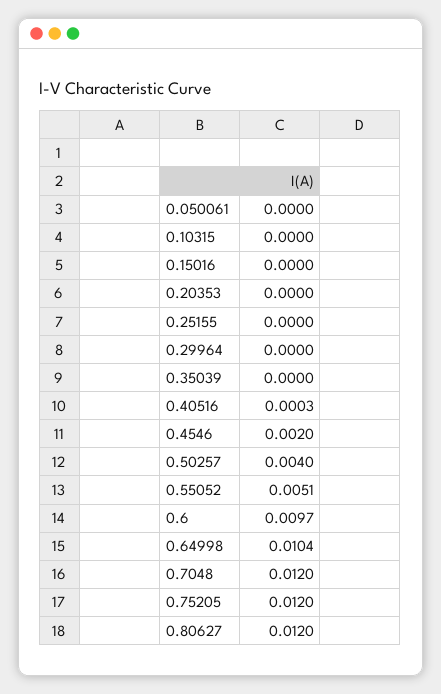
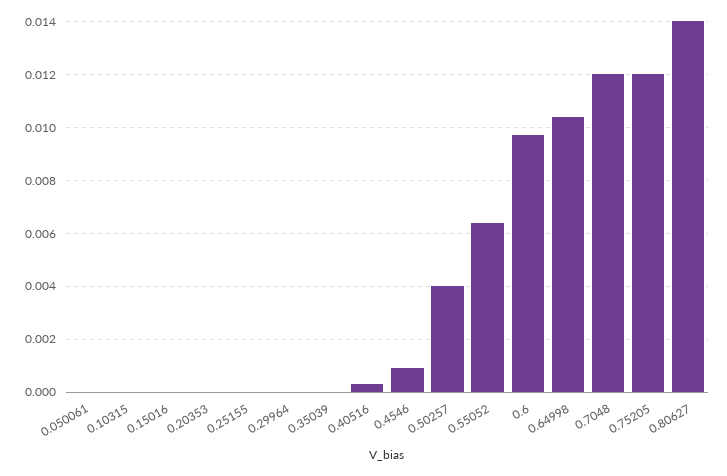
  {
    "0.050061": 0,
    "0.10315": 0,
    "0.15016": 0,
    "0.20353": 0,
    "0.25155": 0,
    "0.29964": 0,
    "0.35039": 0,
    "0.40516": 0.0003,
-   "0.4546": 0.002,
+   "0.4546": 0.001,
    "0.50257": 0.004,
-   "0.55052": 0.0051,
+   "0.55052": 0.0065,
    "0.6": 0.0097,
    "0.64998": 0.0104,
    "0.7048": 0.012,
    "0.75205": 0.012,
-   "0.80627": 0.012
+   "0.80627": 0.014
  }

